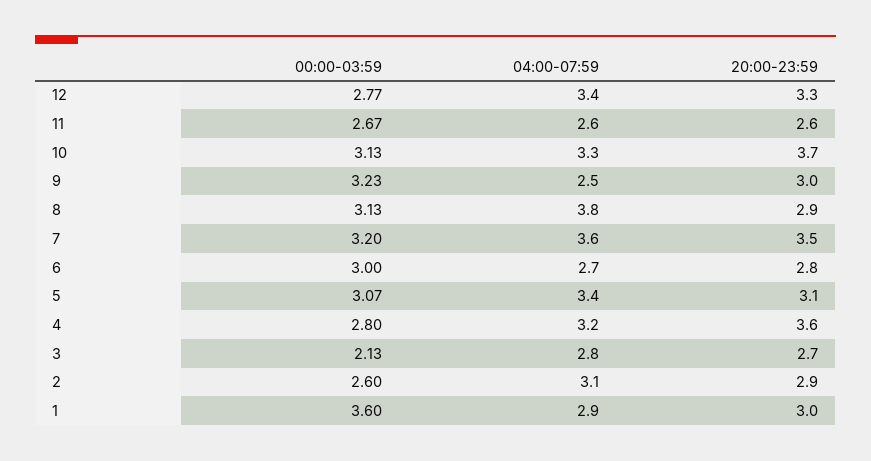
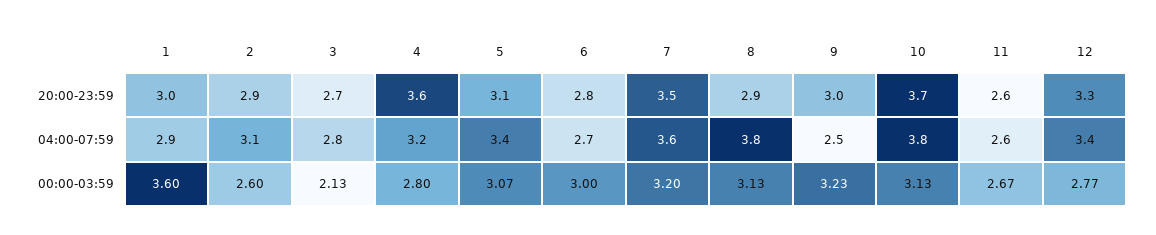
  {
    "00:00-03:59": {
      "12": 2.77,
      "11": 2.67,
      "10": 3.13,
      "9": 3.23,
      "8": 3.13,
      "7": 3.2,
      "6": 3,
      "5": 3.07,
      "4": 2.8,
      "3": 2.13,
      "2": 2.6,
      "1": 3.6
    },
    "04:00-07:59": {
      "12": 3.4,
      "11": 2.6,
-     "10": 3.3,
+     "10": 3.8,
      "9": 2.5,
      "8": 3.8,
      "7": 3.6,
      "6": 2.7,
      "5": 3.4,
      "4": 3.2,
      "3": 2.8,
      "2": 3.1,
      "1": 2.9
    },
    "20:00-23:59": {
      "12": 3.3,
      "11": 2.6,
      "10": 3.7,
      "9": 3,
      "8": 2.9,
      "7": 3.5,
      "6": 2.8,
      "5": 3.1,
      "4": 3.6,
      "3": 2.7,
      "2": 2.9,
      "1": 3
    }
  }

